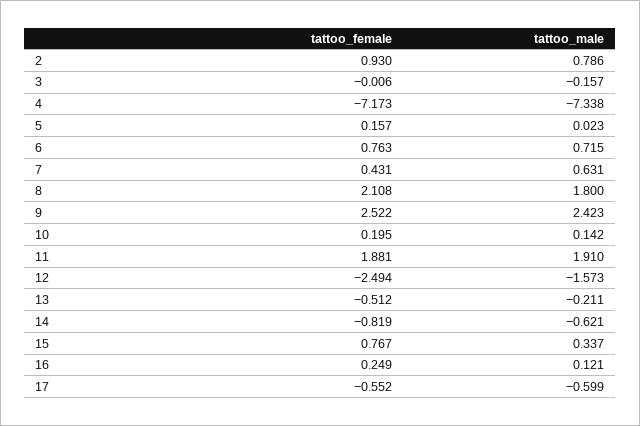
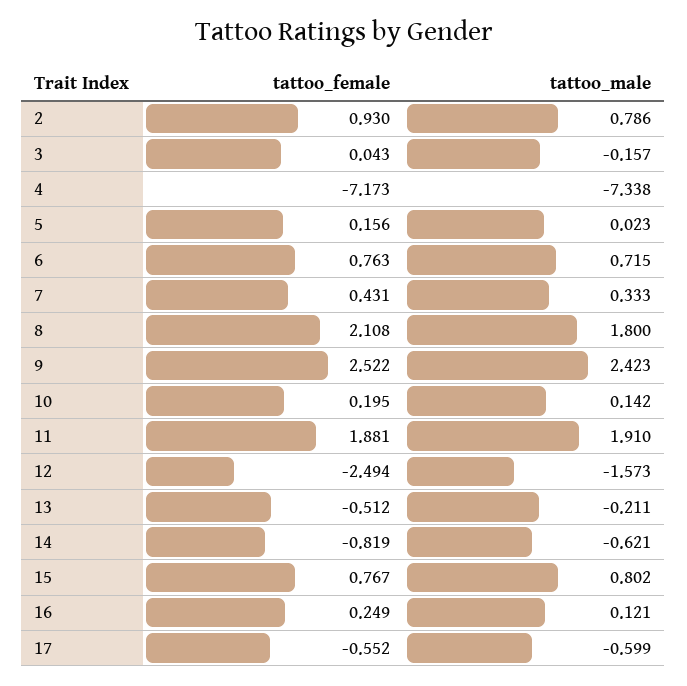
  {
    "tattoo_female": {
      "2": 0.93,
-     "3": -0.006,
+     "3": 0.043,
      "4": -7.173,
-     "5": 0.157,
+     "5": 0.156,
      "6": 0.763,
      "7": 0.431,
      "8": 2.108,
      "9": 2.522,
      "10": 0.195,
      "11": 1.881,
      "12": -2.494,
      "13": -0.512,
      "14": -0.819,
      "15": 0.767,
      "16": 0.249,
      "17": -0.552
    },
    "tattoo_male": {
      "2": 0.786,
      "3": -0.157,
      "4": -7.338,
      "5": 0.023,
      "6": 0.715,
-     "7": 0.631,
+     "7": 0.333,
      "8": 1.8,
      "9": 2.423,
      "10": 0.142,
      "11": 1.91,
      "12": -1.573,
      "13": -0.211,
      "14": -0.621,
-     "15": 0.337,
+     "15": 0.802,
      "16": 0.121,
      "17": -0.599
    }
  }

